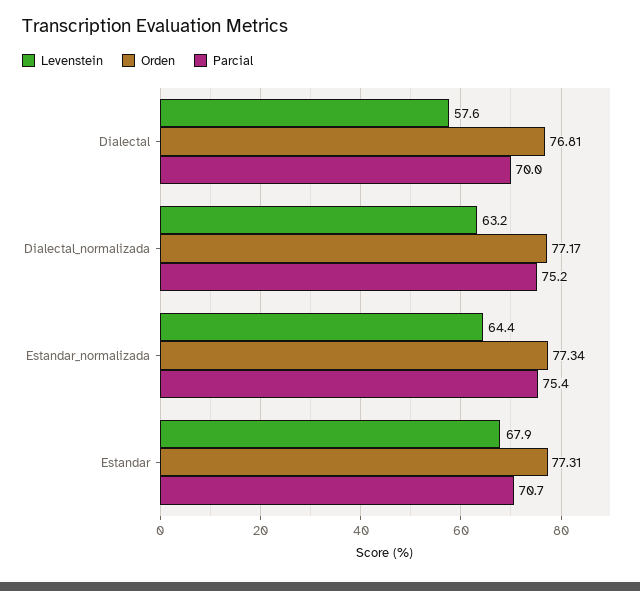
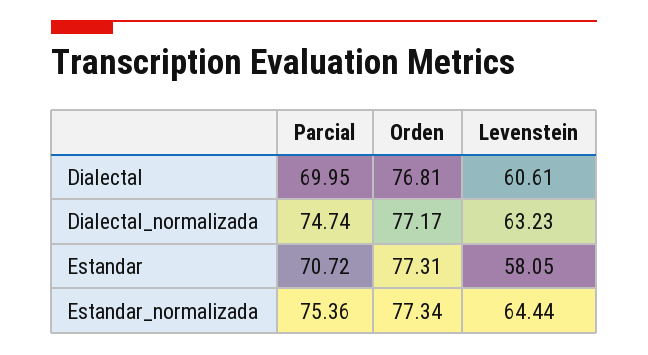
  {
    "Levenstein": {
-     "Dialectal": 57.6,
+     "Dialectal": 60.61,
      "Dialectal_normalizada": 63.23,
      "Estandar_normalizada": 64.44,
-     "Estandar": 67.9
+     "Estandar": 58.05
    },
    "Orden": {
      "Dialectal": 76.81,
      "Dialectal_normalizada": 77.17,
      "Estandar_normalizada": 77.34,
      "Estandar": 77.31
    },
    "Parcial": {
      "Dialectal": 69.95,
-     "Dialectal_normalizada": 75.2,
+     "Dialectal_normalizada": 74.74,
      "Estandar_normalizada": 75.36,
      "Estandar": 70.72
    }
  }

